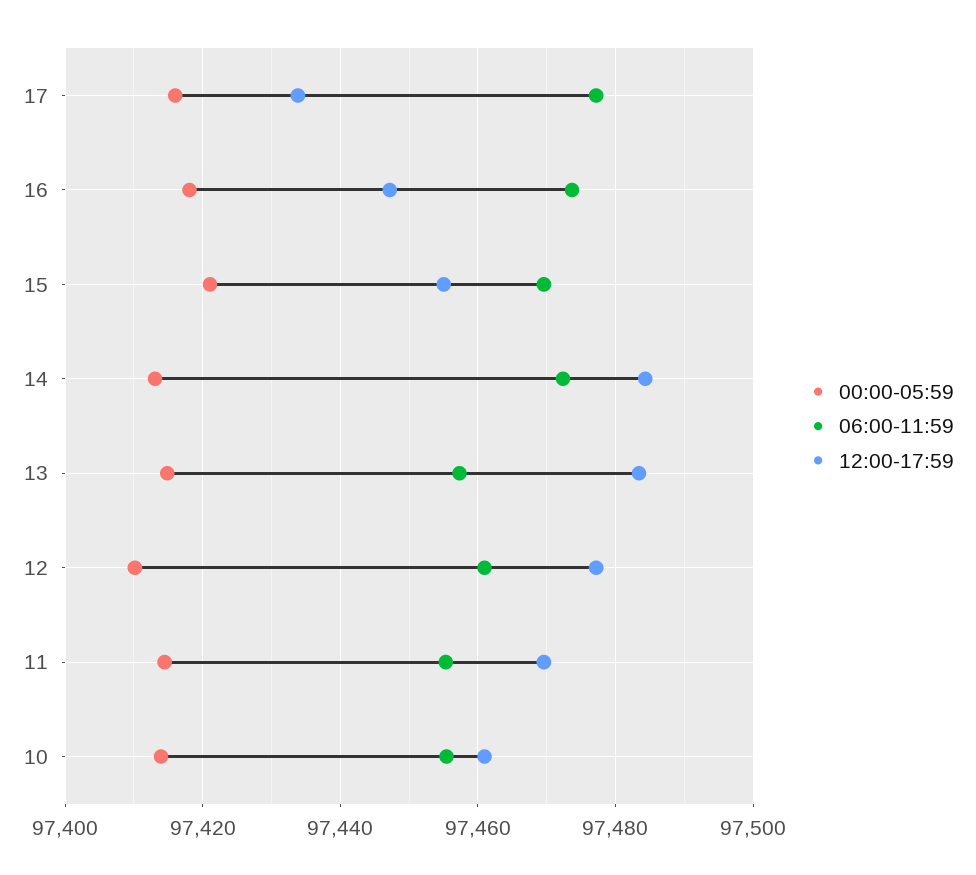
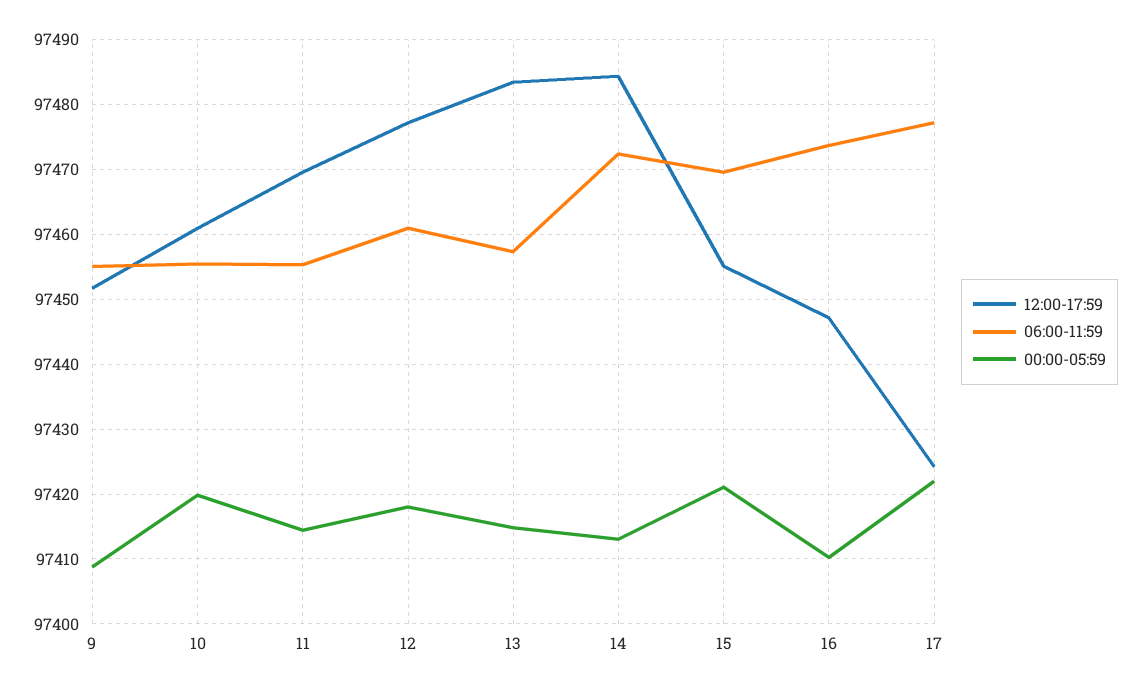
  {
    "00:00-05:59": {
-     "17": 97416,
+     "17": 97422,
-     "16": 97418,
+     "16": 97410,
      "15": 97421,
      "14": 97413,
      "13": 97415,
-     "12": 97410,
+     "12": 97418,
      "11": 97414,
-     "10": 97414
+     "10": 97420,
+     "9": 97409
    },
    "06:00-11:59": {
      "17": 97477,
      "16": 97474,
      "15": 97470,
      "14": 97472,
      "13": 97457,
      "12": 97461,
      "11": 97455,
-     "10": 97455
+     "10": 97455,
+     "9": 97455
    },
    "12:00-17:59": {
-     "17": 97434,
+     "17": 97424,
      "16": 97447,
      "15": 97455,
      "14": 97484,
      "13": 97483,
      "12": 97477,
      "11": 97470,
-     "10": 97461
+     "10": 97461,
+     "9": 97452
    }
  }

